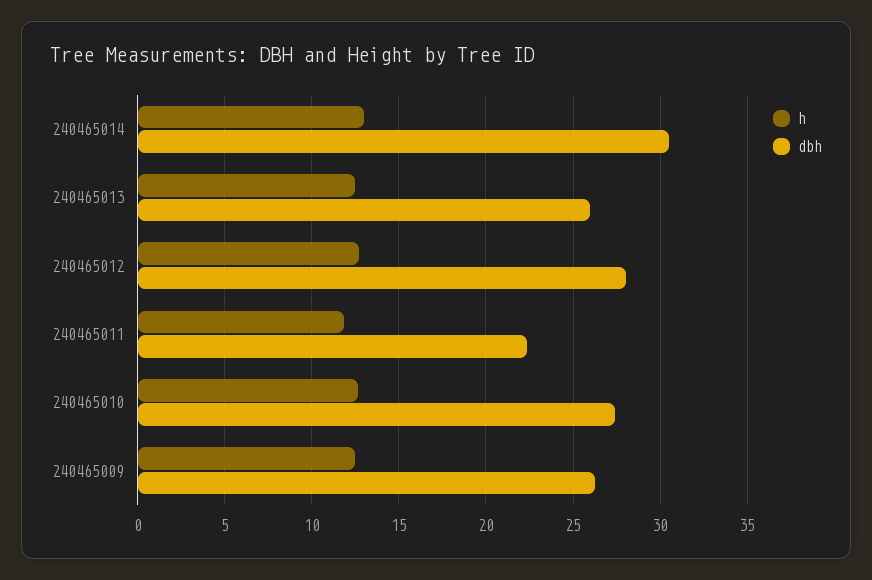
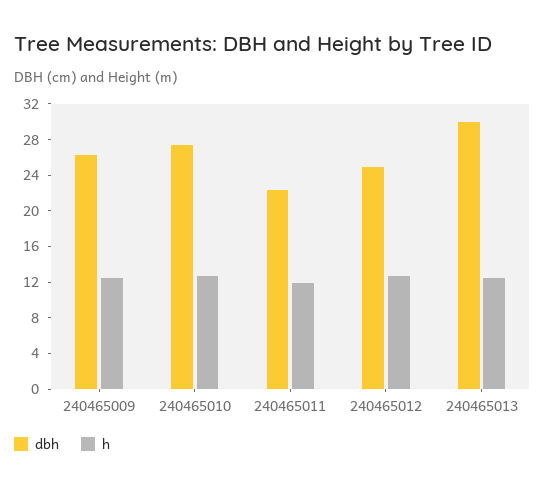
  {
    "h": {
-     "240465014": 13,
      "240465013": 12.5,
      "240465012": 12.5,
      "240465011": 12,
      "240465010": 12.5,
      "240465009": 12.5
    },
    "dbh": {
-     "240465014": 30.5,
-     "240465013": 26,
+     "240465013": 30,
-     "240465012": 28,
+     "240465012": 25,
      "240465011": 22.5,
      "240465010": 27.5,
      "240465009": 26.5
    }
  }

